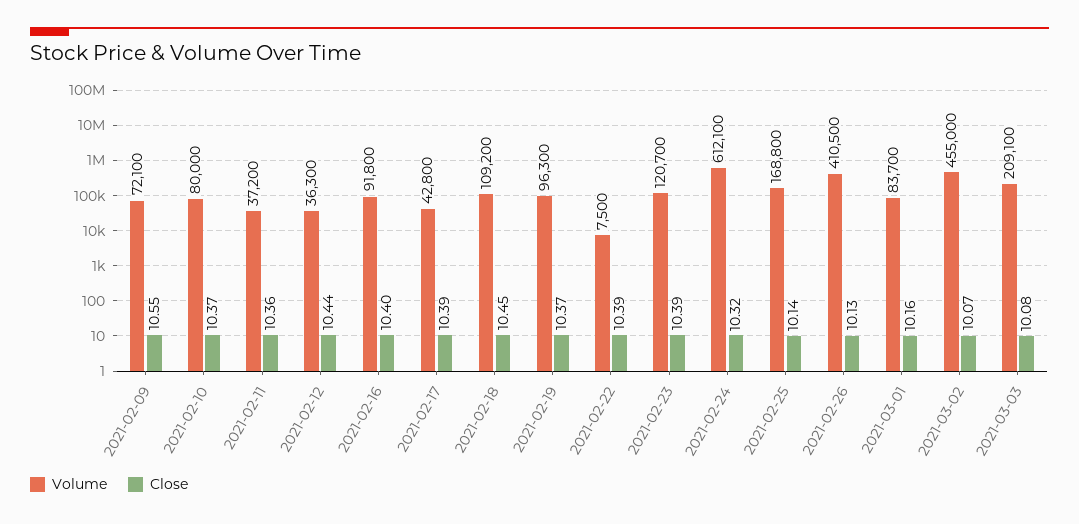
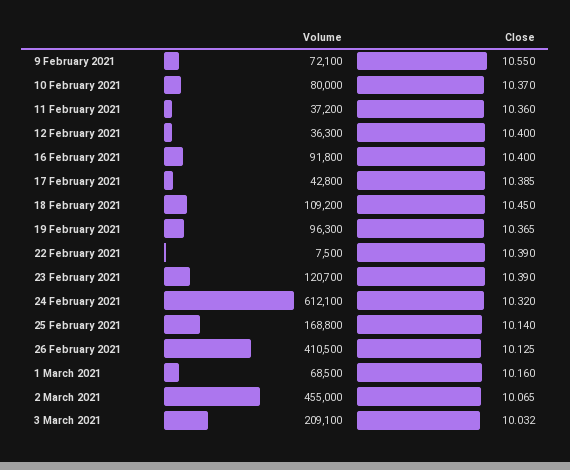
  {
    "Volume": {
      "2021-02-09": 72100,
      "2021-02-10": 80000,
      "2021-02-11": 37200,
      "2021-02-12": 36300,
      "2021-02-16": 91800,
      "2021-02-17": 42800,
      "2021-02-18": 109200,
      "2021-02-19": 96300,
      "2021-02-22": 7500,
      "2021-02-23": 120700,
      "2021-02-24": 612100,
      "2021-02-25": 168800,
      "2021-02-26": 410500,
-     "2021-03-01": 83700,
+     "2021-03-01": 68500,
      "2021-03-02": 455000,
      "2021-03-03": 209100
    },
    "Close": {
      "2021-02-09": 10.55,
      "2021-02-10": 10.37,
      "2021-02-11": 10.36,
-     "2021-02-12": 10.44,
+     "2021-02-12": 10.4,
      "2021-02-16": 10.4,
      "2021-02-17": 10.385,
      "2021-02-18": 10.45,
      "2021-02-19": 10.365,
      "2021-02-22": 10.39,
      "2021-02-23": 10.39,
      "2021-02-24": 10.32,
      "2021-02-25": 10.14,
      "2021-02-26": 10.125,
      "2021-03-01": 10.16,
      "2021-03-02": 10.065,
-     "2021-03-03": 10.08
+     "2021-03-03": 10.032
    }
  }

